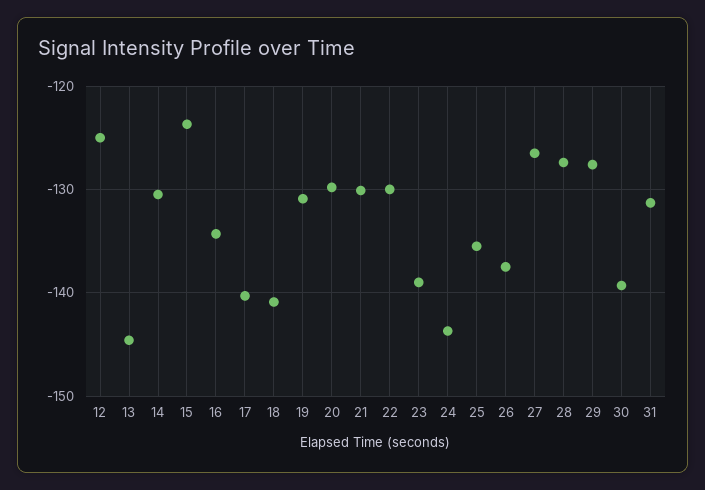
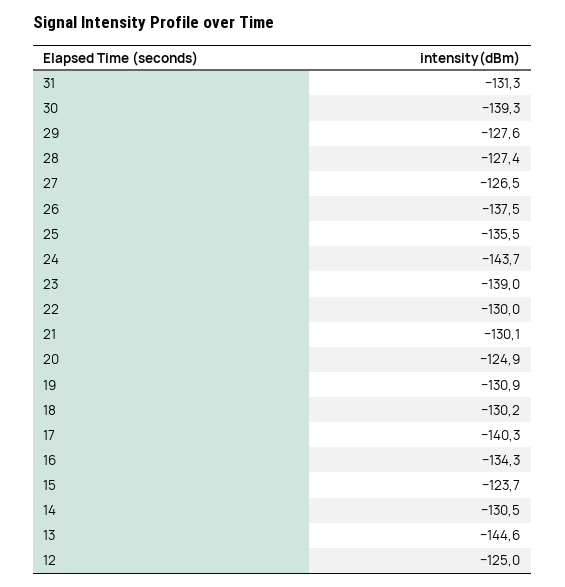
  {
    "12": -125,
    "13": -144.6,
    "14": -130.5,
    "15": -123.7,
    "16": -134.3,
    "17": -140.3,
-   "18": -141,
+   "18": -130.2,
    "19": -130.9,
-   "20": -130,
+   "20": -124.9,
    "21": -130.1,
    "22": -130,
    "23": -139,
    "24": -143.7,
    "25": -135.5,
    "26": -137.5,
    "27": -126.5,
    "28": -127.4,
    "29": -127.6,
    "30": -139.3,
    "31": -131.3
  }

